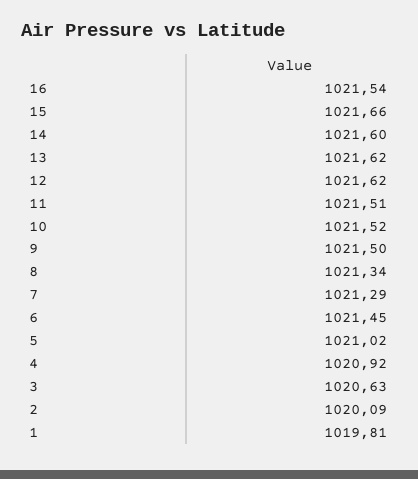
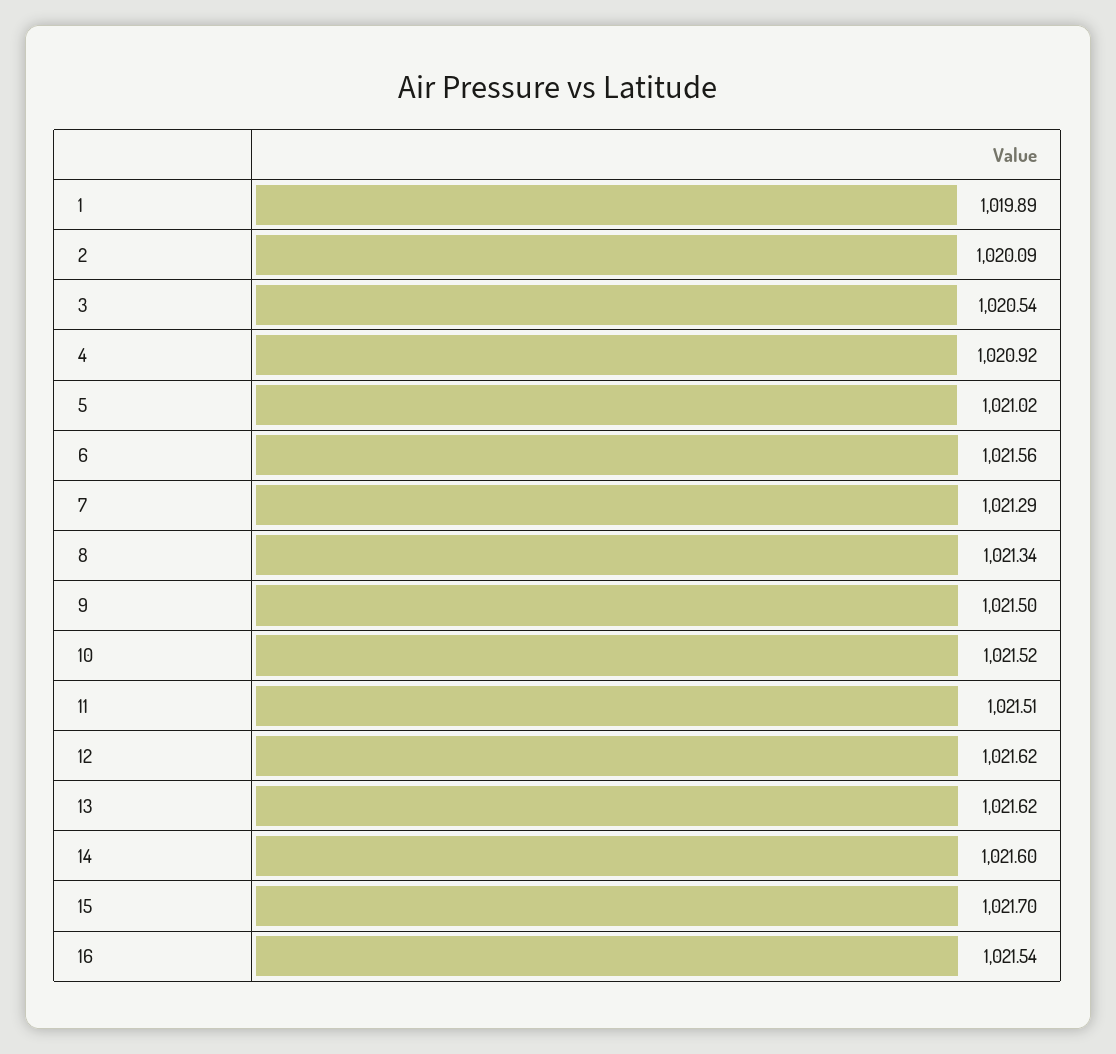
  {
    "16": 1021.54,
-   "15": 1021.66,
+   "15": 1021.7,
    "14": 1021.6,
    "13": 1021.62,
    "12": 1021.62,
    "11": 1021.51,
    "10": 1021.52,
    "9": 1021.5,
    "8": 1021.34,
    "7": 1021.29,
-   "6": 1021.45,
+   "6": 1021.56,
    "5": 1021.02,
    "4": 1020.92,
-   "3": 1020.63,
+   "3": 1020.54,
    "2": 1020.09,
-   "1": 1019.81
+   "1": 1019.89
  }

